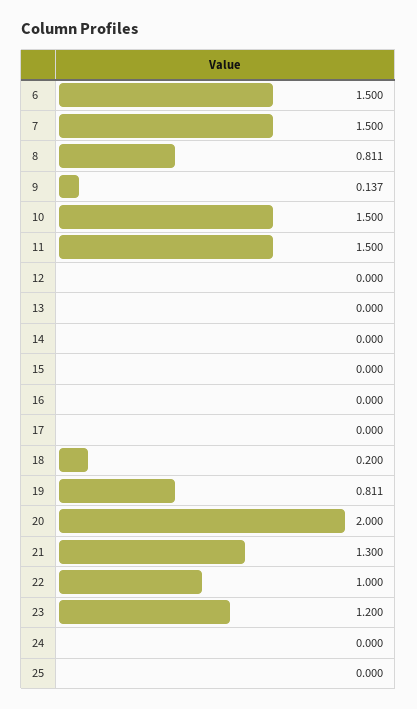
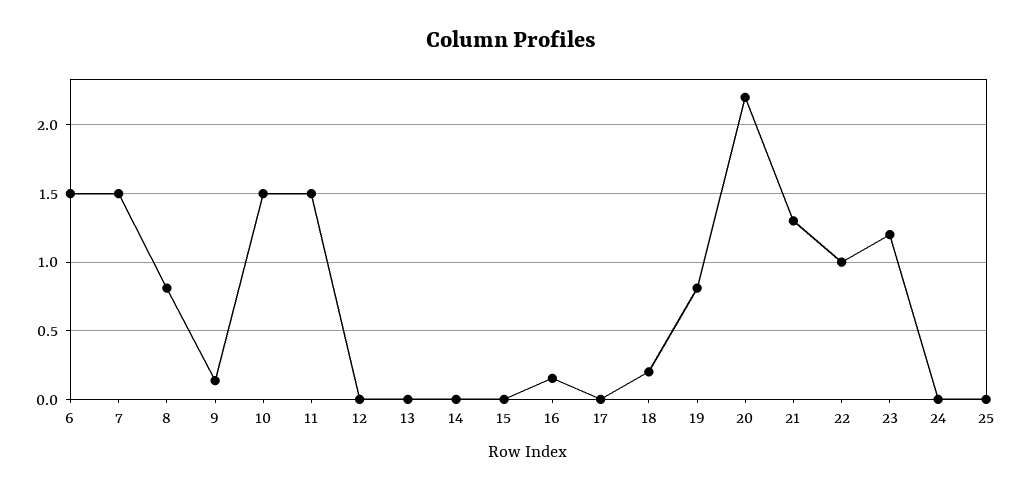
  {
    "6": 1.5,
    "7": 1.5,
    "8": 0.811,
    "9": 0.137,
    "10": 1.5,
    "11": 1.5,
    "12": 0,
    "13": 0,
    "14": 0,
    "15": 0,
-   "16": 0,
+   "16": 0.15,
    "17": 0,
    "18": 0.2,
    "19": 0.811,
-   "20": 2,
+   "20": 2.2,
    "21": 1.3,
    "22": 1,
    "23": 1.2,
    "24": 0,
    "25": 0
  }

